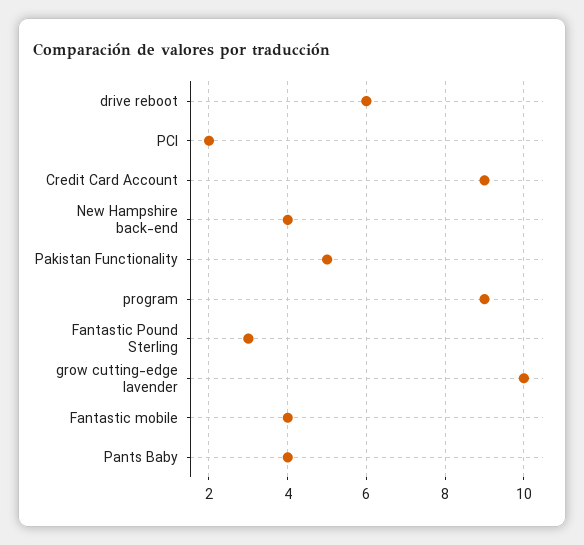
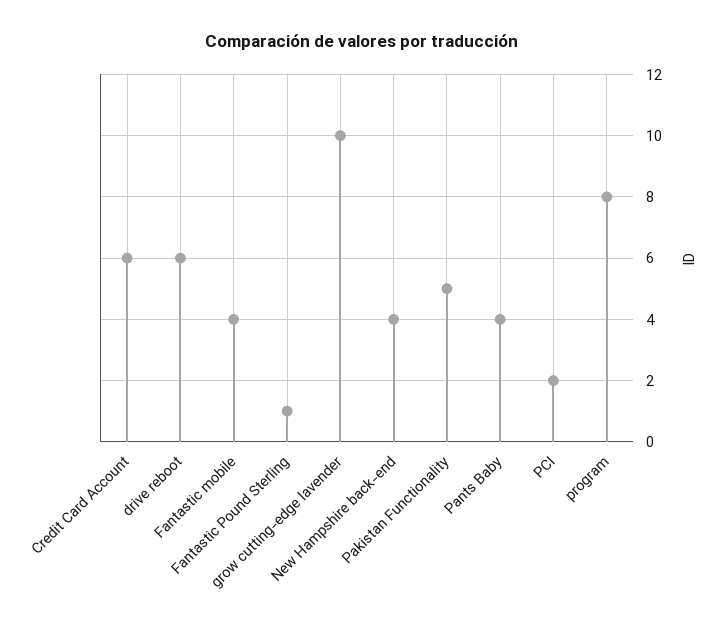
  {
    "drive reboot": 6,
    "PCI": 2,
-   "Credit Card Account": 9,
+   "Credit Card Account": 6,
    "New Hampshire back-end": 4,
    "Pakistan Functionality": 5,
-   "program": 9,
+   "program": 8,
-   "Fantastic Pound Sterling": 3,
+   "Fantastic Pound Sterling": 1,
    "grow cutting-edge lavender": 10,
    "Fantastic mobile": 4,
    "Pants Baby": 4
  }

